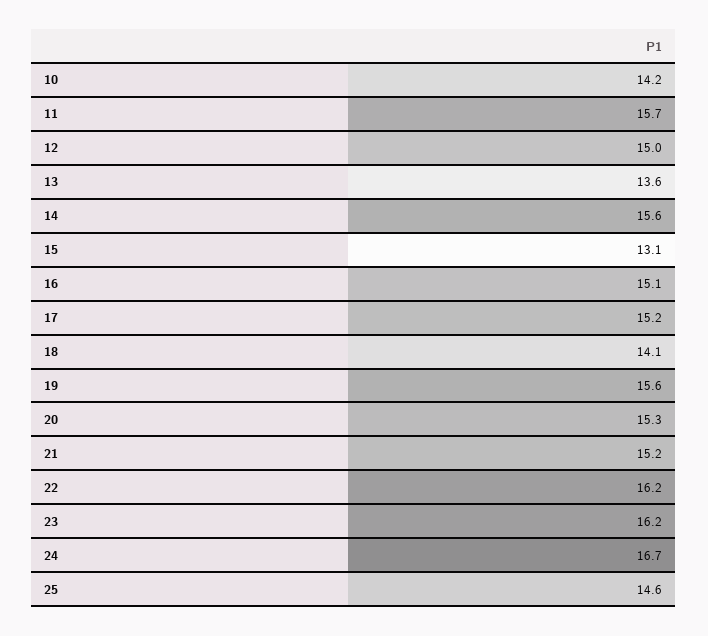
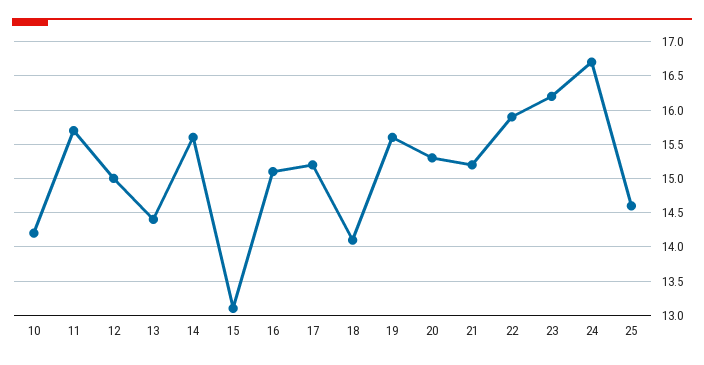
  {
    "10": 14.2,
    "11": 15.7,
    "12": 15,
-   "13": 13.6,
+   "13": 14.4,
    "14": 15.6,
    "15": 13.1,
    "16": 15.1,
    "17": 15.2,
    "18": 14.1,
    "19": 15.6,
    "20": 15.3,
    "21": 15.2,
-   "22": 16.2,
+   "22": 15.9,
    "23": 16.2,
    "24": 16.7,
    "25": 14.6
  }

